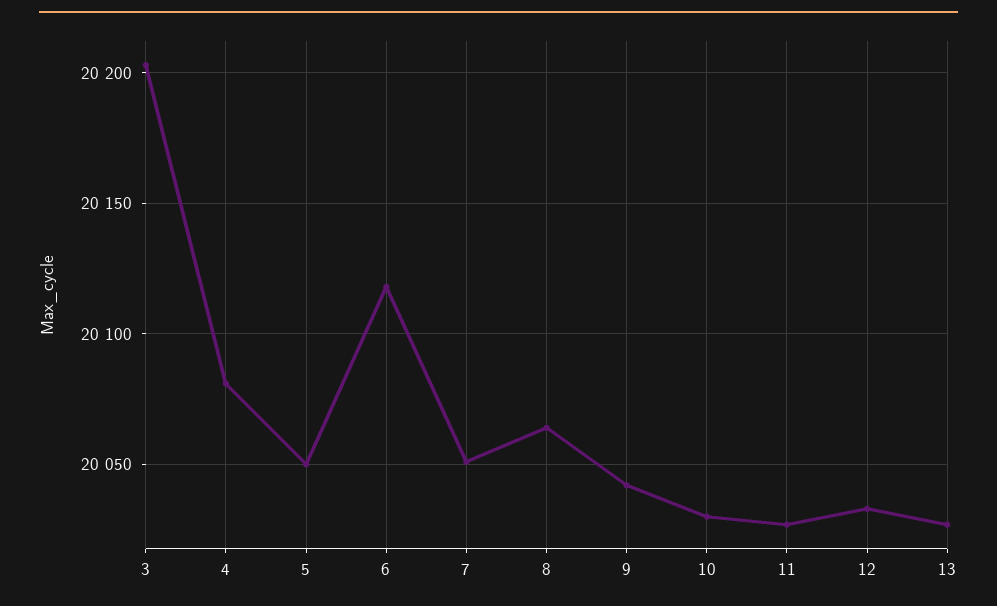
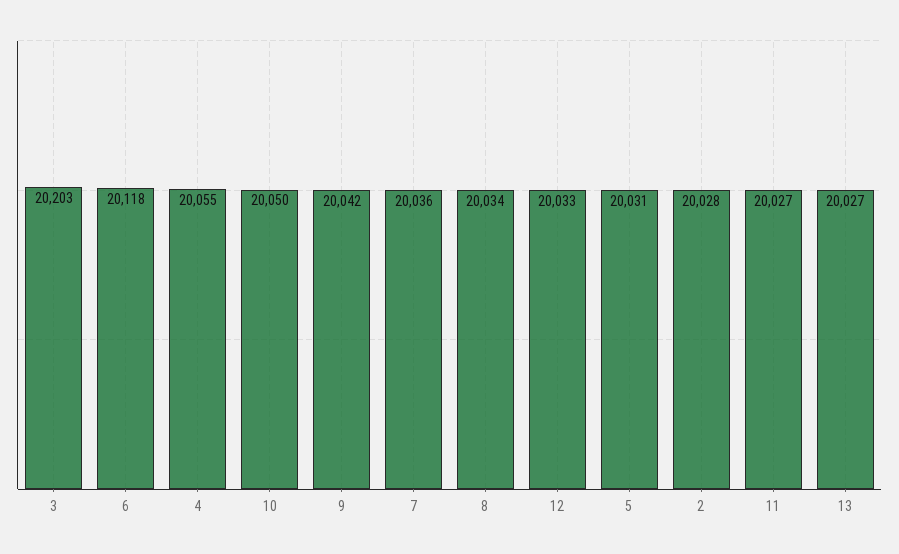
  {
    "3": 20203,
-   "4": 20080,
+   "4": 20055,
-   "5": 20050,
+   "5": 20031,
    "6": 20118,
-   "7": 20050,
+   "7": 20036,
-   "8": 20065,
+   "8": 20034,
    "9": 20042,
-   "10": 20030,
+   "10": 20050,
    "11": 20027,
    "12": 20033,
-   "13": 20027
+   "13": 20027,
+   "2": 20028
  }

